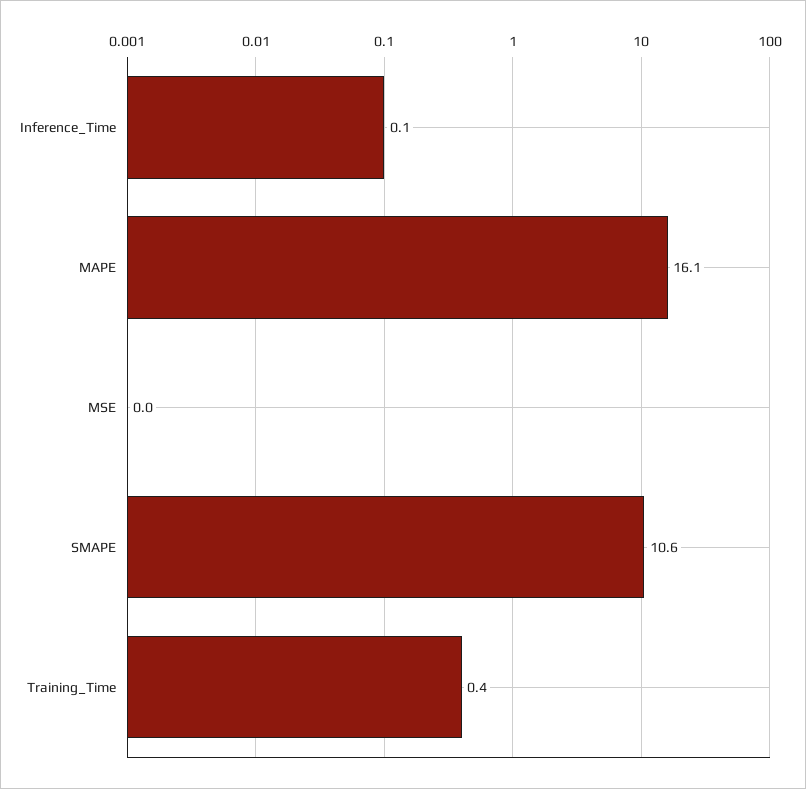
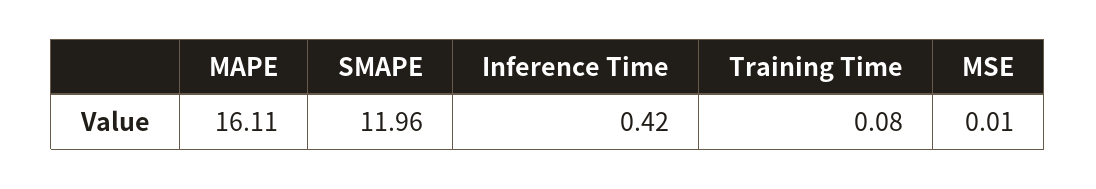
  {
-   "Inference_Time": 0.1,
+   "Inference_Time": 0.42,
    "MAPE": 16.11,
    "MSE": 0.01,
-   "SMAPE": 10.6,
+   "SMAPE": 11.96,
-   "Training_Time": 0.4
+   "Training_Time": 0.08
  }

